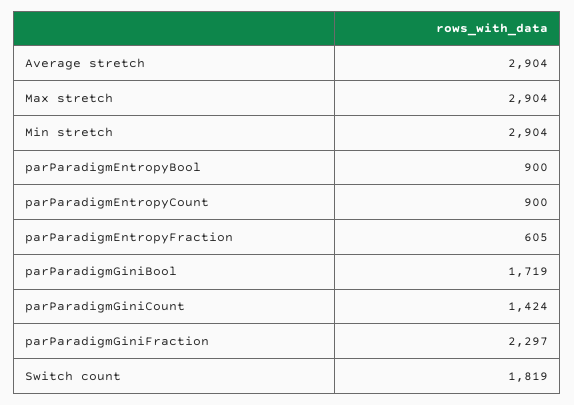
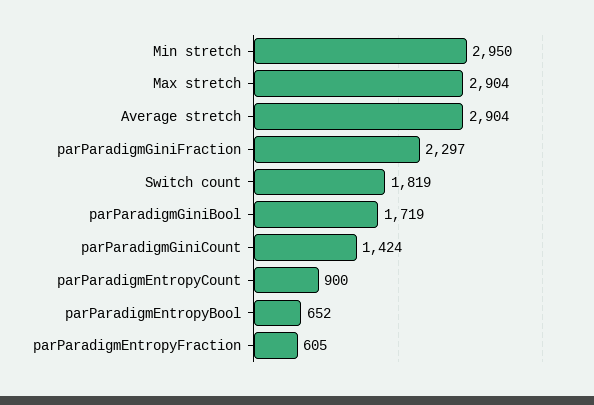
  {
    "Average stretch": 2904,
    "Max stretch": 2904,
-   "Min stretch": 2904,
+   "Min stretch": 2950,
-   "parParadigmEntropyBool": 900,
+   "parParadigmEntropyBool": 652,
    "parParadigmEntropyCount": 900,
    "parParadigmEntropyFraction": 605,
    "parParadigmGiniBool": 1719,
    "parParadigmGiniCount": 1424,
    "parParadigmGiniFraction": 2297,
    "Switch count": 1819
  }

